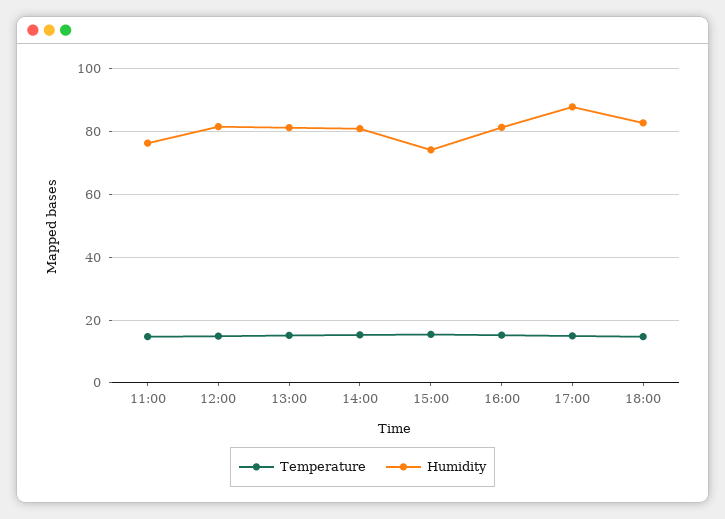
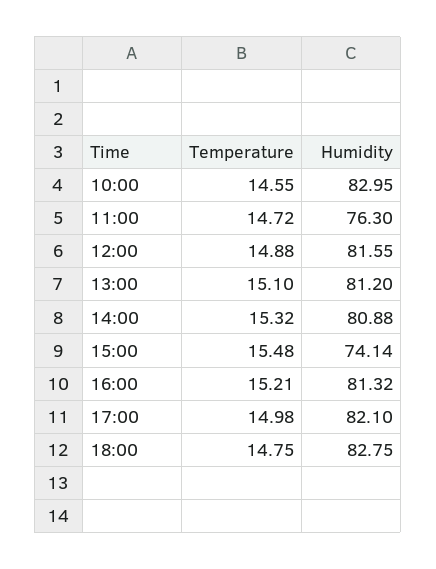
  {
    "Temperature": {
      "11:00": 14.72,
      "12:00": 14.88,
      "13:00": 15.1,
      "14:00": 15.32,
      "15:00": 15.48,
      "16:00": 15.21,
      "17:00": 14.98,
-     "18:00": 14.75
+     "18:00": 14.75,
+     "10:00": 14.55
    },
    "Humidity": {
      "11:00": 76.3,
      "12:00": 81.55,
      "13:00": 81.2,
      "14:00": 80.88,
      "15:00": 74.14,
      "16:00": 81.32,
-     "17:00": 88,
+     "17:00": 82.1,
-     "18:00": 82.75
+     "18:00": 82.75,
+     "10:00": 82.95
    }
  }

